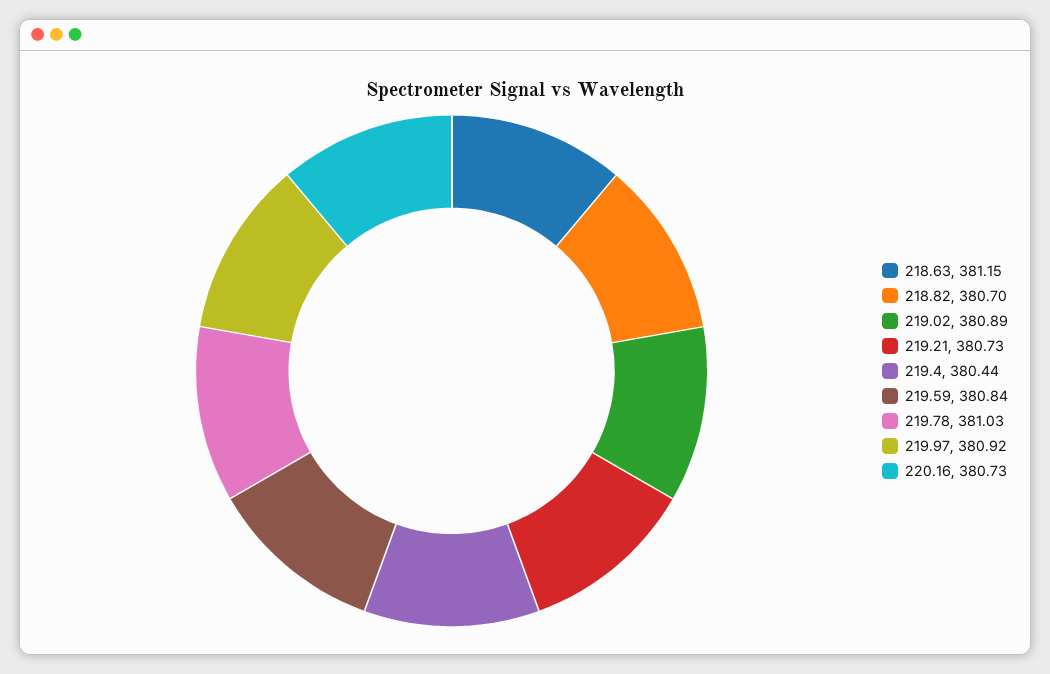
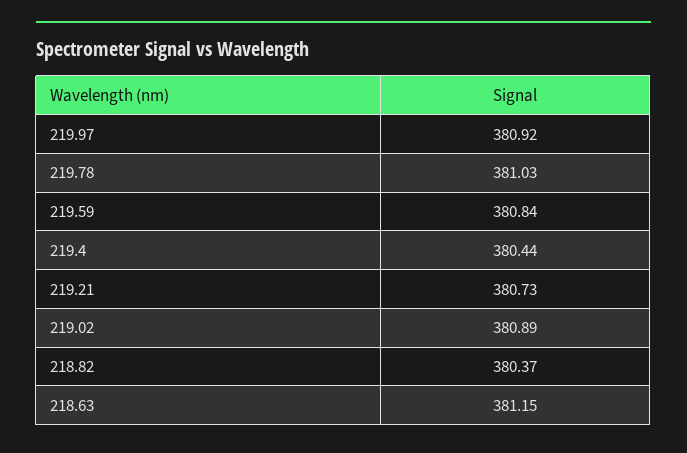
  {
    "218.63": 381.15,
-   "218.82": 380.7,
+   "218.82": 380.37,
    "219.02": 380.89,
    "219.21": 380.73,
    "219.4": 380.44,
    "219.59": 380.84,
    "219.78": 381.03,
-   "219.97": 380.92,
+   "219.97": 380.92
-   "220.16": 380.73
  }

